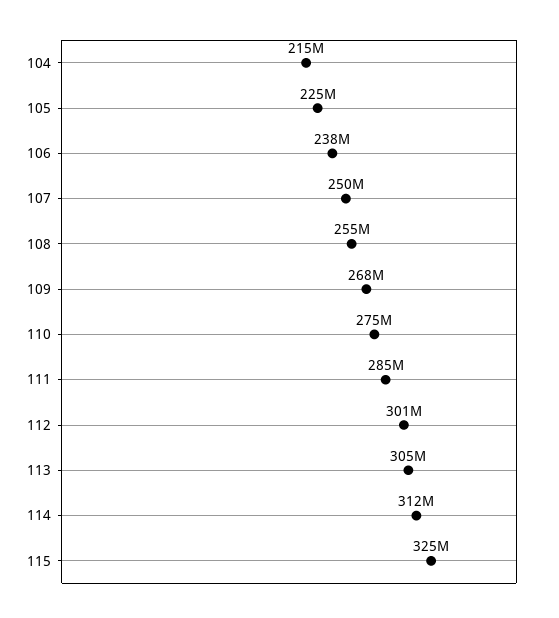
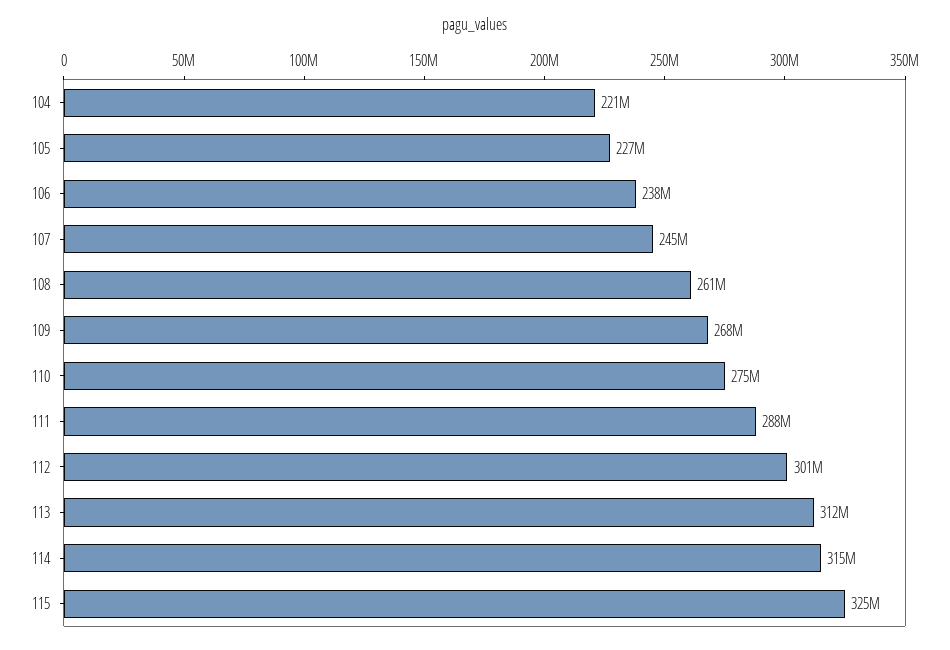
  {
-   "104": 215000000,
+   "104": 221000000,
-   "105": 225000000,
+   "105": 227000000,
    "106": 238000000,
-   "107": 250000000,
+   "107": 245000000,
-   "108": 255000000,
+   "108": 261000000,
    "109": 268000000,
    "110": 275000000,
-   "111": 285000000,
+   "111": 288000000,
    "112": 301000000,
-   "113": 305000000,
+   "113": 312000000,
-   "114": 312000000,
+   "114": 315000000,
    "115": 325000000
  }

